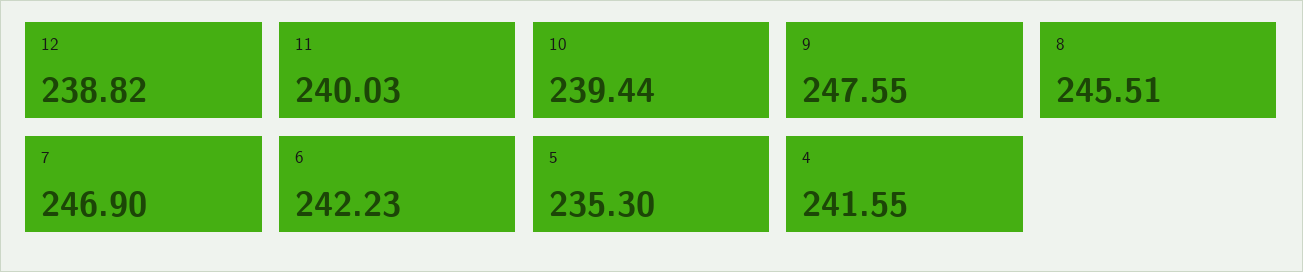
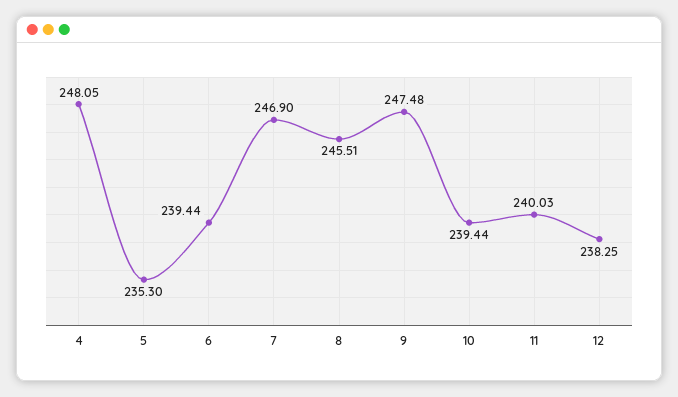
  {
-   "12": 238.82,
+   "12": 238.25,
    "11": 240.03,
    "10": 239.44,
-   "9": 247.55,
+   "9": 247.48,
    "8": 245.51,
    "7": 246.9,
-   "6": 242.23,
+   "6": 239.44,
    "5": 235.3,
-   "4": 241.55
+   "4": 248.05
  }

